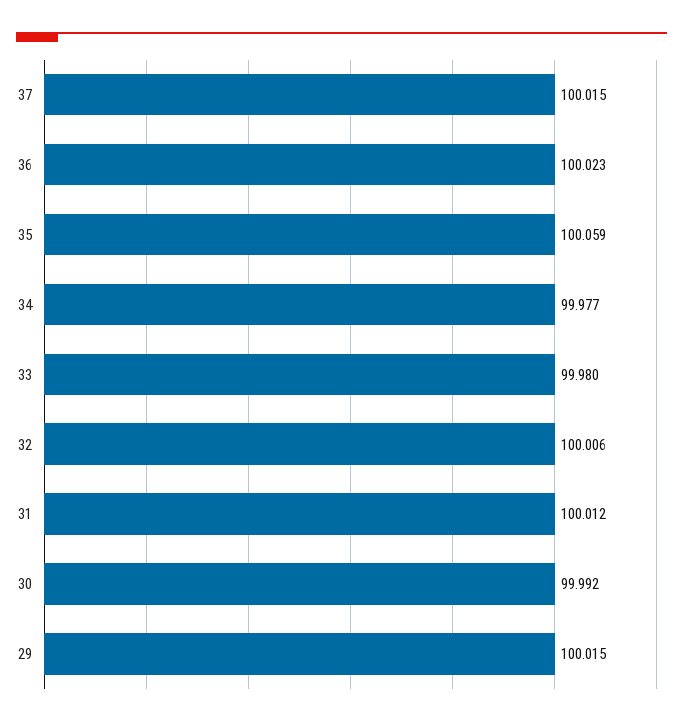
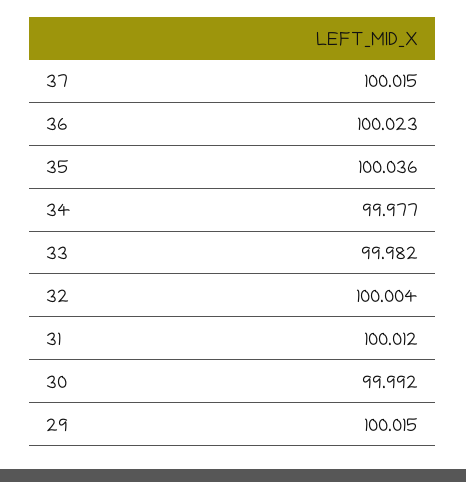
  {
    "37": 100.015,
    "36": 100.023,
-   "35": 100.059,
+   "35": 100.036,
    "34": 99.977,
-   "33": 99.98,
+   "33": 99.982,
-   "32": 100.006,
+   "32": 100.004,
    "31": 100.012,
    "30": 99.992,
    "29": 100.015
  }

